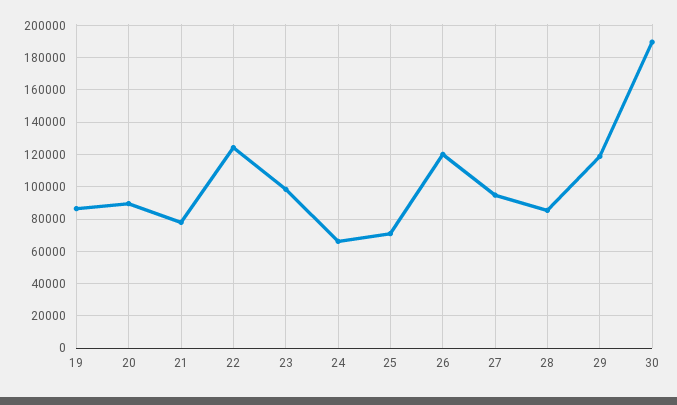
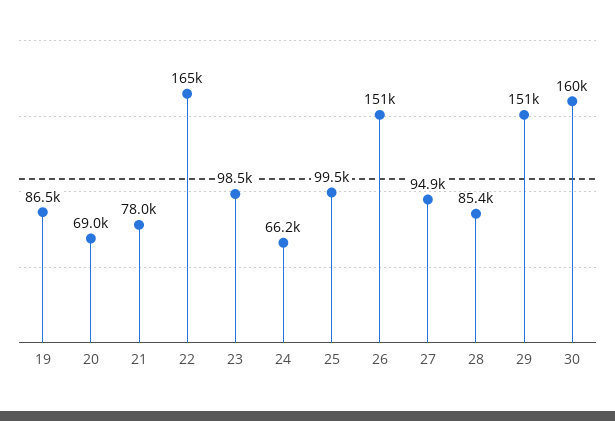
  {
    "19": 86500,
-   "20": 90000,
+   "20": 69000,
    "21": 78000,
-   "22": 125000,
+   "22": 165000,
    "23": 98500,
    "24": 66200,
-   "25": 70000,
+   "25": 99500,
-   "26": 120000,
+   "26": 151000,
    "27": 94900,
    "28": 85400,
-   "29": 120000,
+   "29": 151000,
-   "30": 190000
+   "30": 160000
  }

